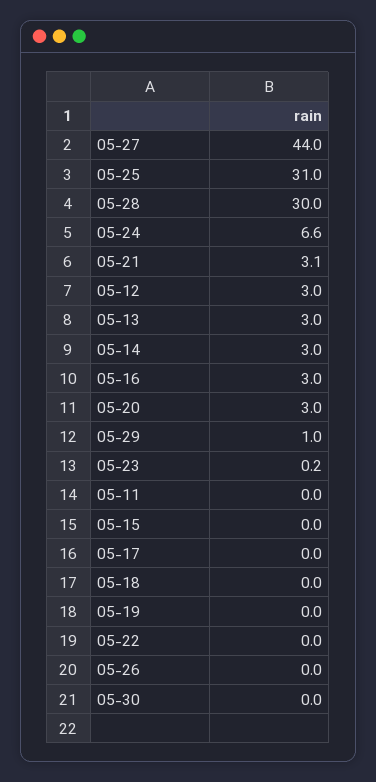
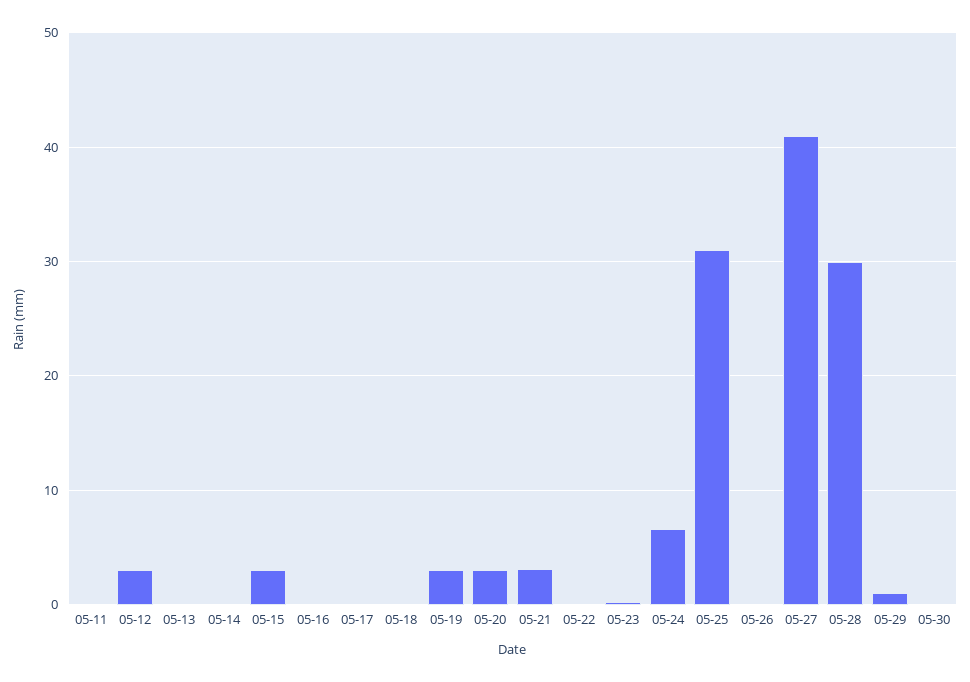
  {
-   "05-27": 44,
+   "05-27": 41,
    "05-25": 31,
    "05-28": 30,
    "05-24": 6.6,
    "05-21": 3.1,
    "05-12": 3,
-   "05-13": 3,
+   "05-13": 0,
-   "05-14": 3,
+   "05-14": 0,
-   "05-16": 3,
+   "05-16": 0,
    "05-20": 3,
    "05-29": 1,
    "05-23": 0.2,
    "05-11": 0,
-   "05-15": 0,
+   "05-15": 3,
    "05-17": 0,
    "05-18": 0,
-   "05-19": 0,
+   "05-19": 3,
    "05-22": 0,
    "05-26": 0,
    "05-30": 0
  }

